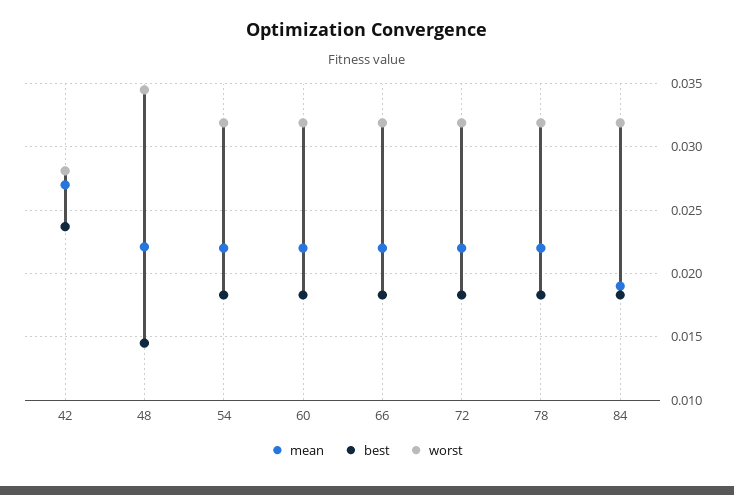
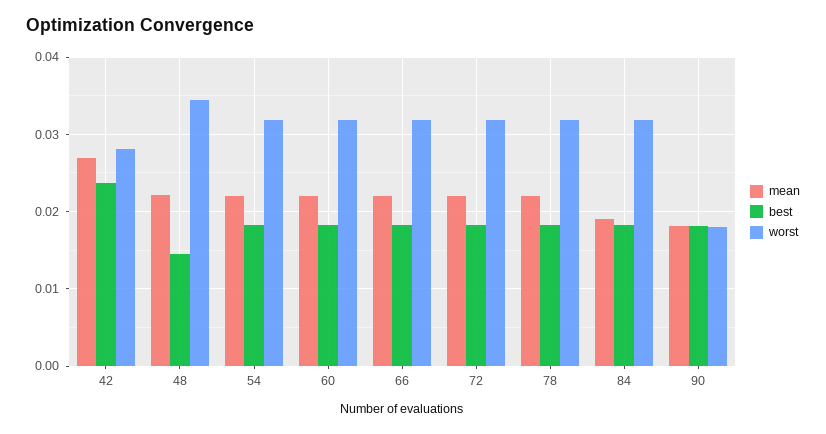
  {
    "mean": {
      "42": 0.027,
      "48": 0.022,
      "54": 0.022,
      "60": 0.022,
      "66": 0.022,
      "72": 0.022,
      "78": 0.022,
-     "84": 0.019
+     "84": 0.019,
+     "90": 0.018
    },
    "best": {
      "42": 0.0235,
      "48": 0.0145,
      "54": 0.0185,
      "60": 0.0185,
      "66": 0.0185,
      "72": 0.0185,
      "78": 0.0185,
-     "84": 0.0185
+     "84": 0.0185,
+     "90": 0.018
    },
    "worst": {
      "42": 0.028,
      "48": 0.0345,
      "54": 0.032,
      "60": 0.032,
      "66": 0.032,
      "72": 0.032,
      "78": 0.032,
-     "84": 0.032
+     "84": 0.032,
+     "90": 0.018
    }
  }

